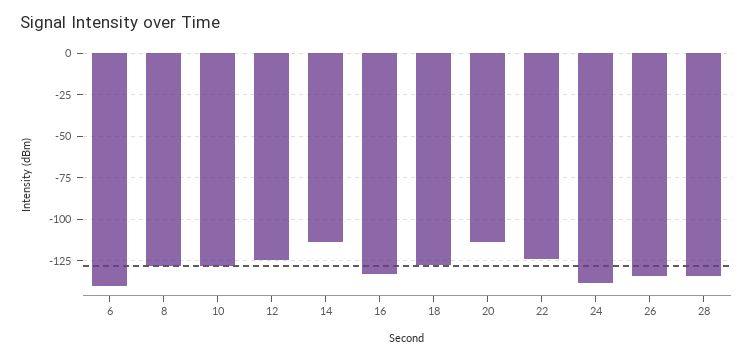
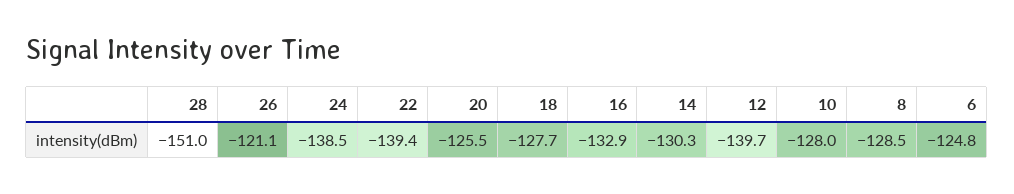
  {
-   "6": -140,
+   "6": -124.8,
    "8": -128.5,
    "10": -128,
-   "12": -125,
+   "12": -139.7,
-   "14": -115,
+   "14": -130.3,
    "16": -132.9,
    "18": -127.7,
-   "20": -115,
+   "20": -125.5,
-   "22": -125,
+   "22": -139.4,
    "24": -138.5,
-   "26": -135,
+   "26": -121.1,
-   "28": -135
+   "28": -151
  }

